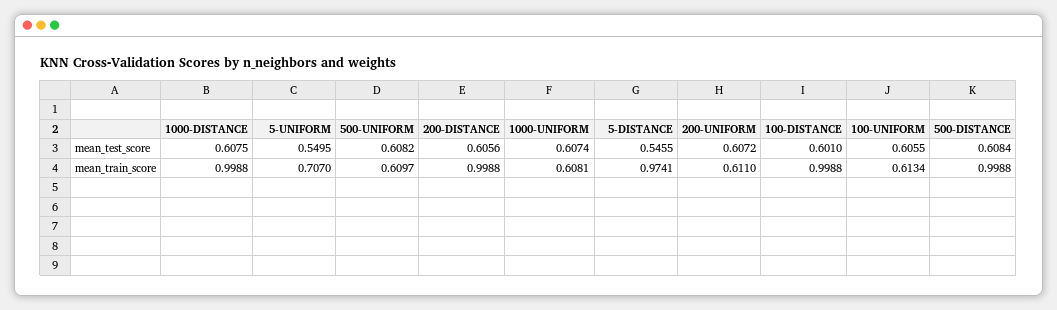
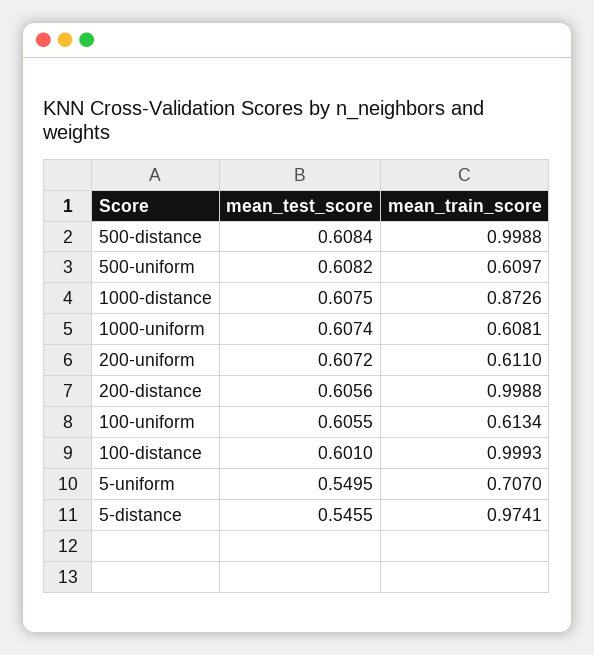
  {
    "1000-DISTANCE": {
      "mean_test_score": 0.6075,
-     "mean_train_score": 0.9988
+     "mean_train_score": 0.8726
    },
    "5-UNIFORM": {
      "mean_test_score": 0.5495,
      "mean_train_score": 0.707
    },
    "500-UNIFORM": {
      "mean_test_score": 0.6082,
      "mean_train_score": 0.6097
    },
    "200-DISTANCE": {
      "mean_test_score": 0.6056,
      "mean_train_score": 0.9988
    },
    "1000-UNIFORM": {
      "mean_test_score": 0.6074,
      "mean_train_score": 0.6081
    },
    "5-DISTANCE": {
      "mean_test_score": 0.5455,
      "mean_train_score": 0.9741
    },
    "200-UNIFORM": {
      "mean_test_score": 0.6072,
      "mean_train_score": 0.611
    },
    "100-DISTANCE": {
      "mean_test_score": 0.601,
-     "mean_train_score": 0.9988
+     "mean_train_score": 0.9993
    },
    "100-UNIFORM": {
      "mean_test_score": 0.6055,
      "mean_train_score": 0.6134
    },
    "500-DISTANCE": {
      "mean_test_score": 0.6084,
      "mean_train_score": 0.9988
    }
  }

